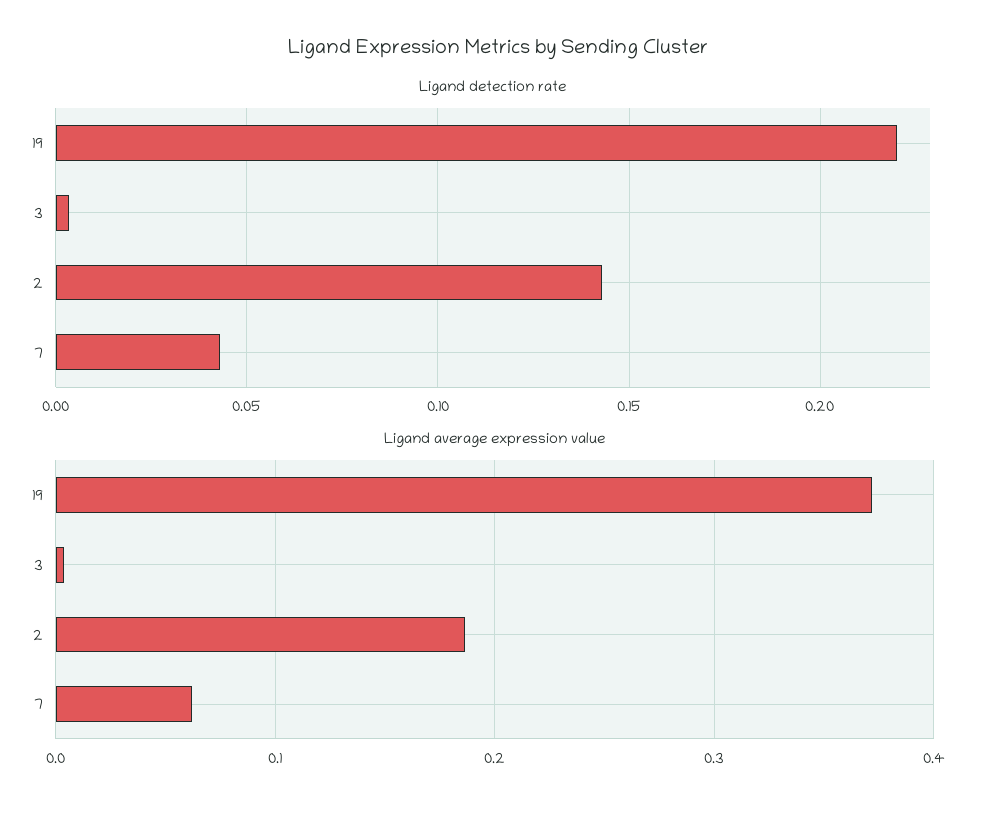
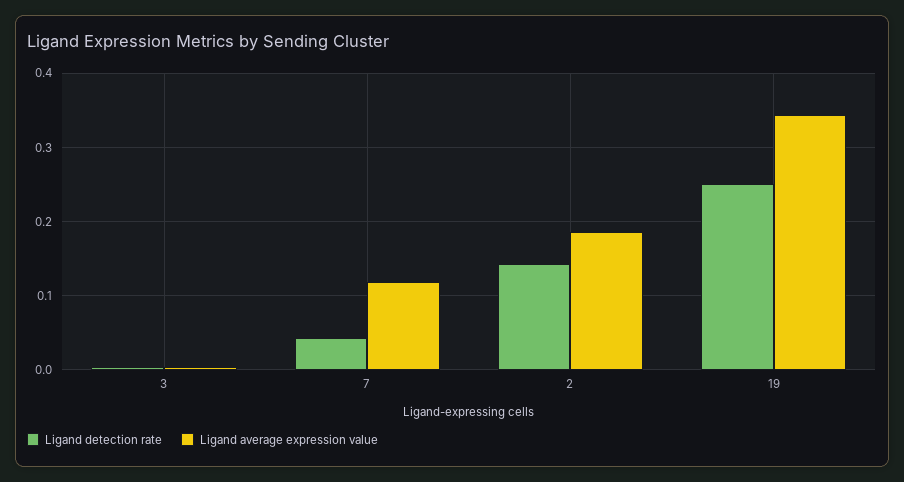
  {
    "Ligand detection rate": {
-     "19": 0.22,
+     "19": 0.25,
      "3": 0.005,
      "2": 0.145,
      "7": 0.045
    },
    "Ligand average expression value": {
-     "19": 0.37,
+     "19": 0.34,
      "3": 0,
      "2": 0.19,
-     "7": 0.06
+     "7": 0.12
    }
  }

